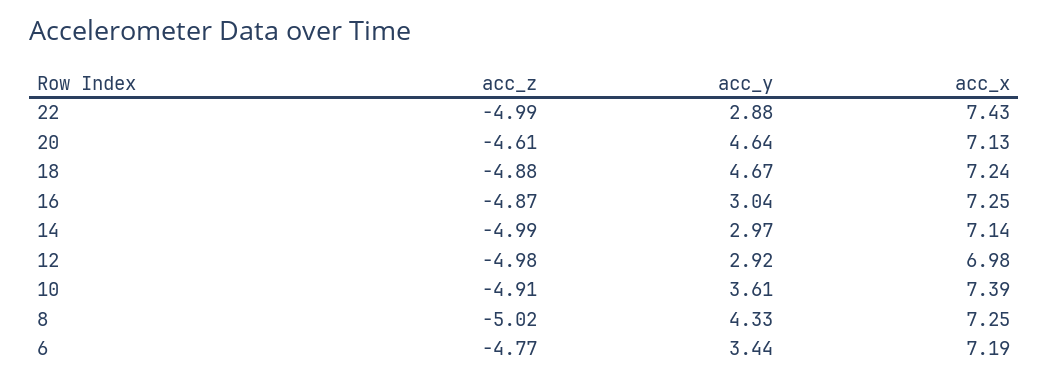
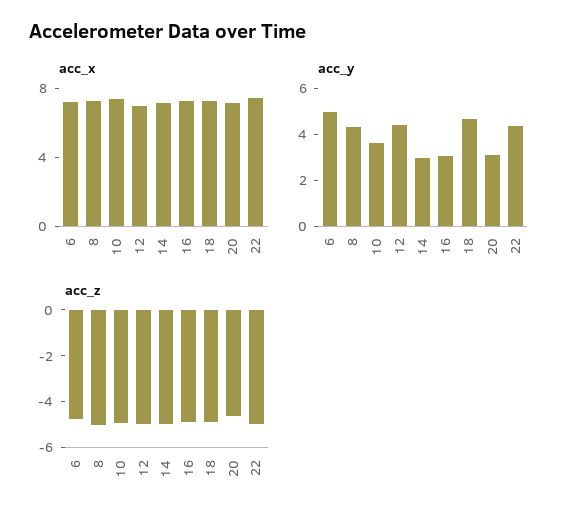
  {
    "acc_z": {
      "22": -4.99,
      "20": -4.61,
      "18": -4.88,
      "16": -4.87,
      "14": -4.99,
      "12": -4.98,
      "10": -4.91,
      "8": -5.02,
      "6": -4.77
    },
    "acc_y": {
-     "22": 2.88,
+     "22": 4.5,
-     "20": 4.64,
+     "20": 3,
      "18": 4.67,
      "16": 3.04,
      "14": 2.97,
-     "12": 2.92,
+     "12": 4.5,
      "10": 3.61,
      "8": 4.33,
-     "6": 3.44
+     "6": 5
    },
    "acc_x": {
      "22": 7.43,
      "20": 7.13,
      "18": 7.24,
      "16": 7.25,
      "14": 7.14,
      "12": 6.98,
      "10": 7.39,
      "8": 7.25,
      "6": 7.19
    }
  }

